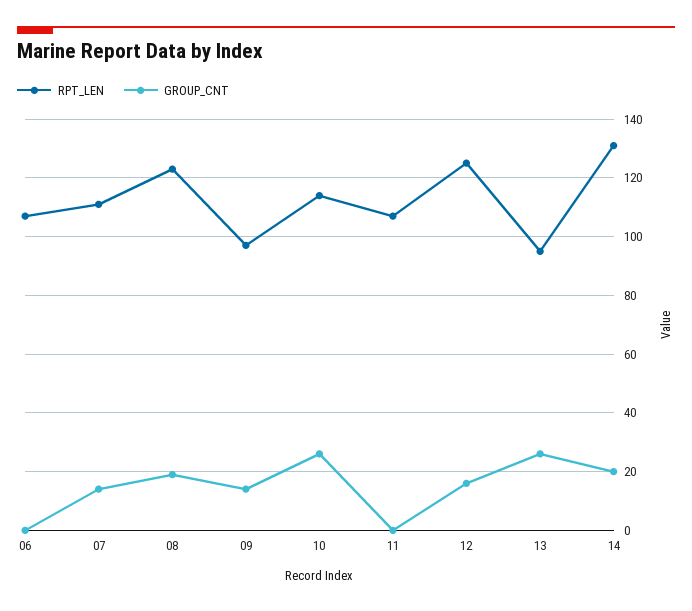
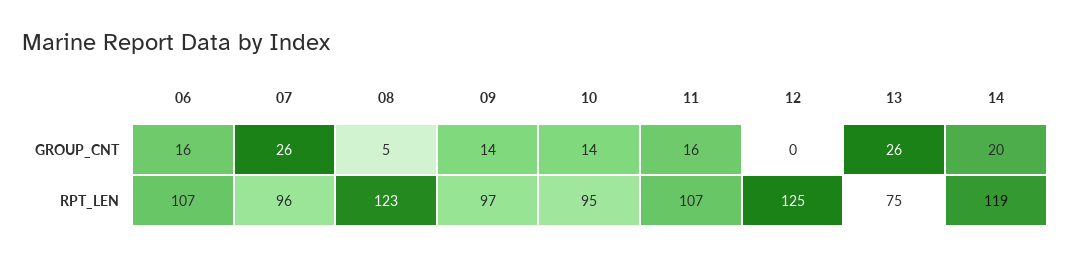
  {
    "RPT_LEN": {
      "06": 107,
-     "07": 110,
+     "07": 96,
      "08": 123,
      "09": 97,
-     "10": 115,
+     "10": 95,
      "11": 107,
      "12": 125,
-     "13": 95,
+     "13": 75,
-     "14": 130
+     "14": 119
    },
    "GROUP_CNT": {
-     "06": 0,
+     "06": 16,
-     "07": 15,
+     "07": 26,
-     "08": 20,
+     "08": 5,
      "09": 14,
-     "10": 25,
+     "10": 14,
-     "11": 0,
+     "11": 16,
-     "12": 15,
+     "12": 0,
      "13": 26,
      "14": 20
    }
  }

